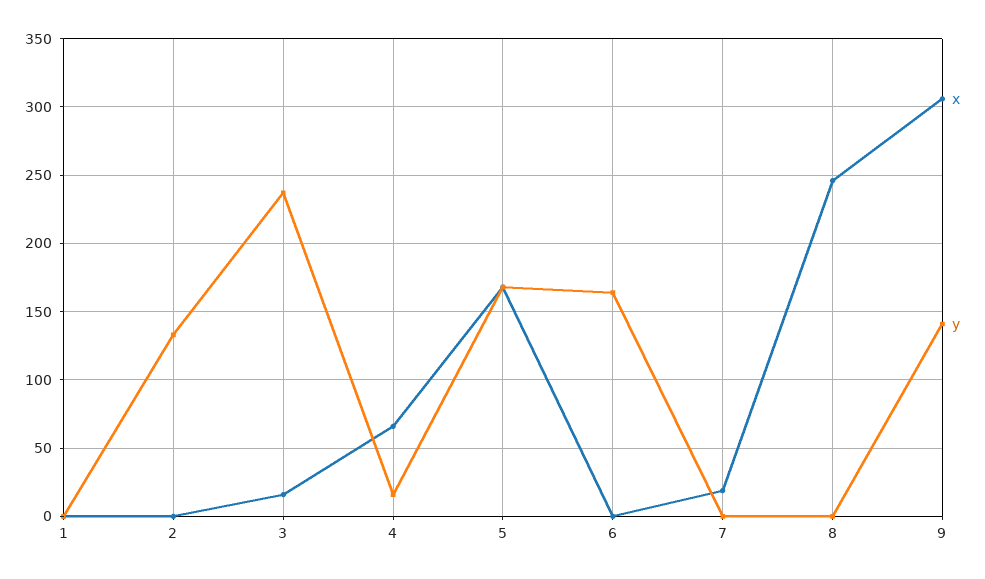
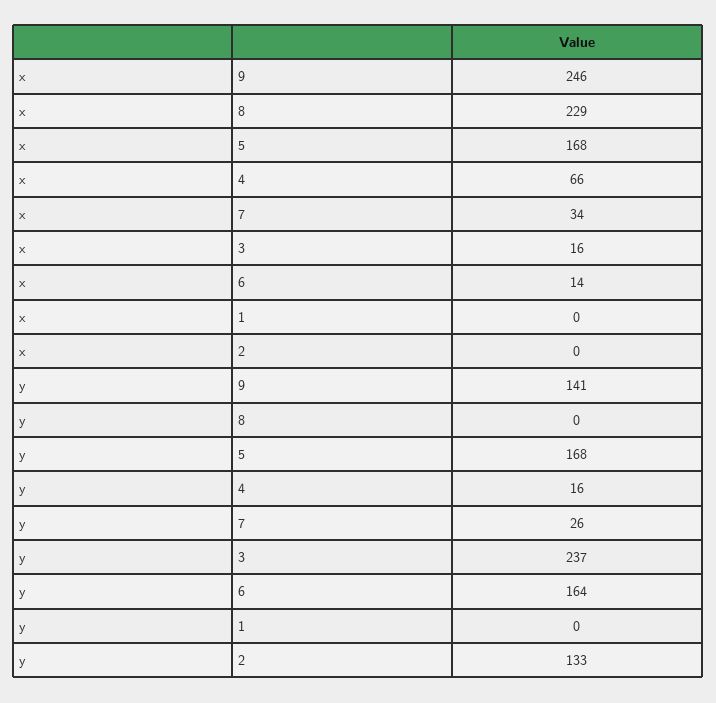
  {
    "x": {
      "1": 0,
      "2": 0,
      "3": 16,
      "4": 66,
      "5": 168,
-     "6": 0,
+     "6": 14,
-     "7": 20,
+     "7": 34,
-     "8": 245,
+     "8": 229,
-     "9": 305
+     "9": 246
    },
    "y": {
      "1": 0,
      "2": 133,
      "3": 237,
      "4": 16,
      "5": 168,
      "6": 164,
-     "7": 0,
+     "7": 26,
      "8": 0,
      "9": 141
    }
  }

